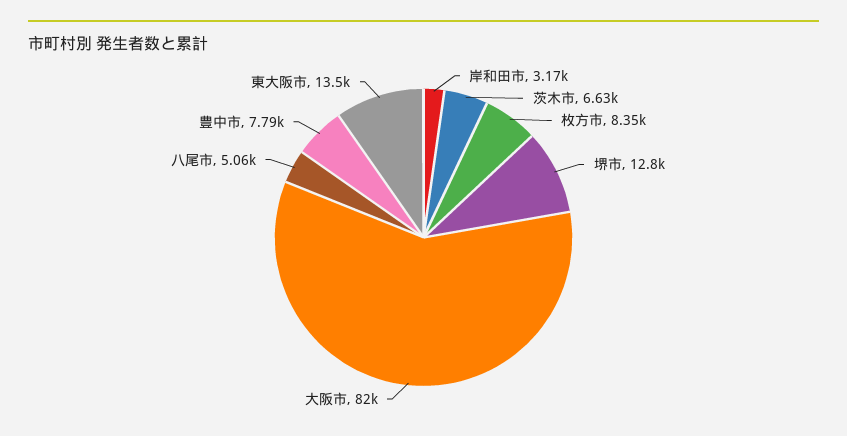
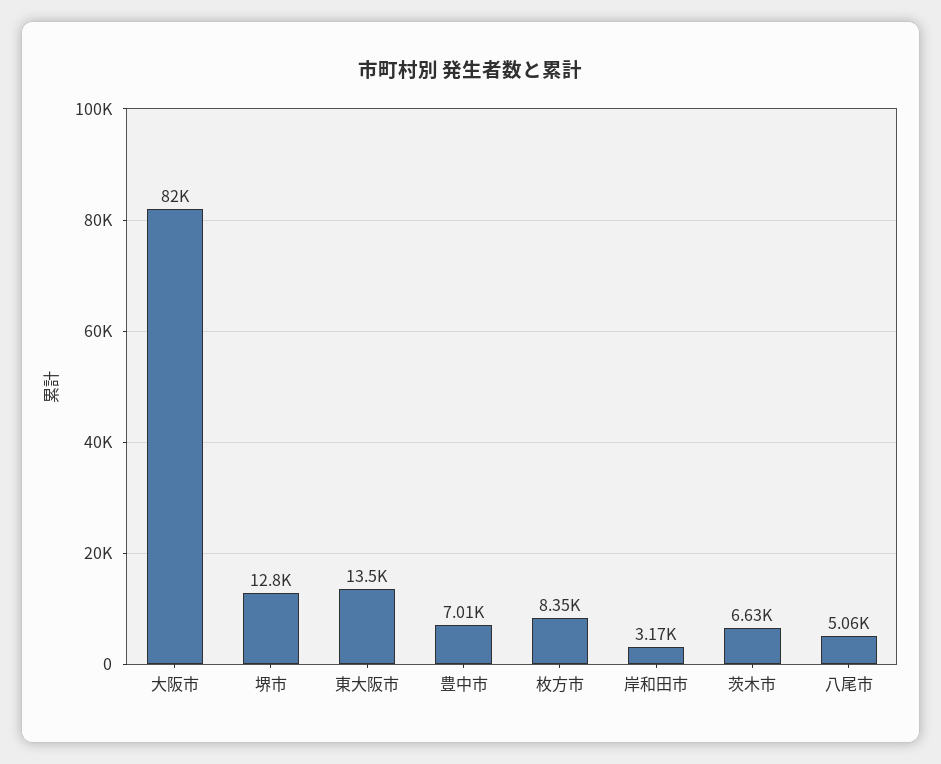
  {
    "岸和田市": 3170,
    "茨木市": 6630,
    "枚方市": 8350,
    "堺市": 12800,
    "大阪市": 82000,
    "八尾市": 5060,
-   "豊中市": 7790,
+   "豊中市": 7010,
    "東大阪市": 13500
  }

